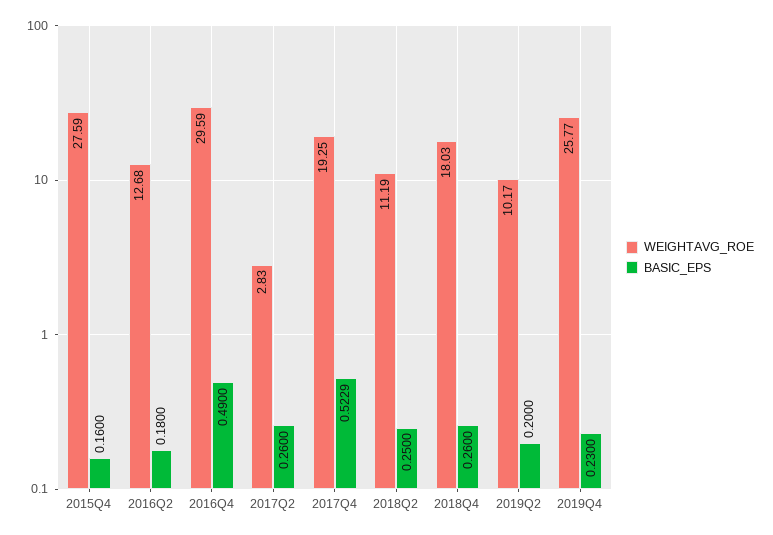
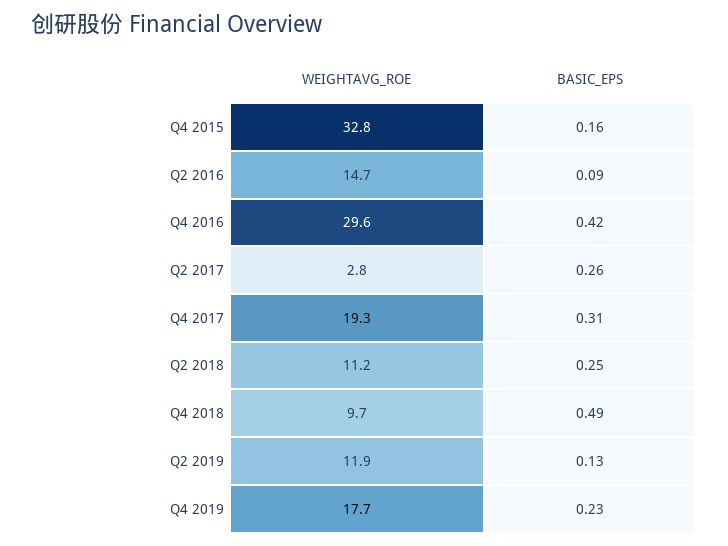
  {
    "WEIGHTAVG_ROE": {
-     "2015Q4": 27.59,
+     "2015Q4": 32.8,
-     "2016Q2": 12.68,
+     "2016Q2": 14.7,
      "2016Q4": 29.59,
      "2017Q2": 2.83,
      "2017Q4": 19.25,
      "2018Q2": 11.19,
-     "2018Q4": 18.03,
+     "2018Q4": 9.7,
-     "2019Q2": 10.17,
+     "2019Q2": 11.9,
-     "2019Q4": 25.77
+     "2019Q4": 17.7
    },
    "BASIC_EPS": {
      "2015Q4": 0.16,
-     "2016Q2": 0.18,
+     "2016Q2": 0.09,
-     "2016Q4": 0.49,
+     "2016Q4": 0.42,
      "2017Q2": 0.26,
-     "2017Q4": 0.5229,
+     "2017Q4": 0.31,
      "2018Q2": 0.25,
-     "2018Q4": 0.26,
+     "2018Q4": 0.49,
-     "2019Q2": 0.2,
+     "2019Q2": 0.13,
      "2019Q4": 0.23
    }
  }

